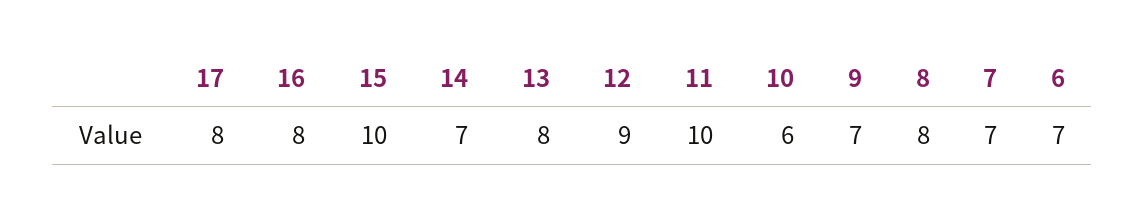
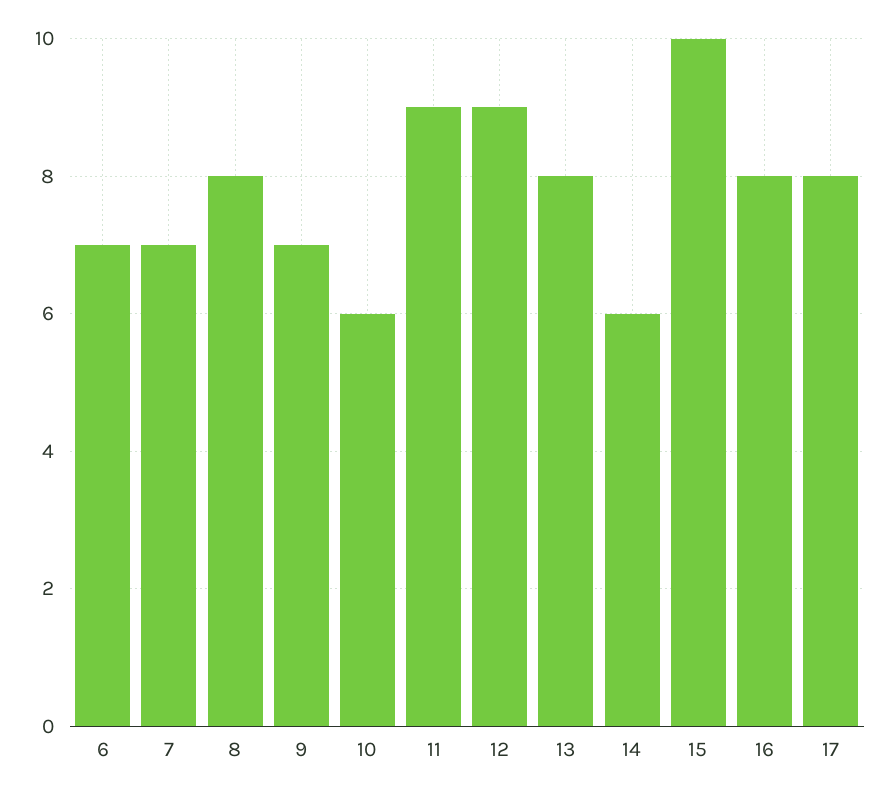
  {
    "17": 8,
    "16": 8,
    "15": 10,
-   "14": 7,
+   "14": 6,
    "13": 8,
    "12": 9,
-   "11": 10,
+   "11": 9,
    "10": 6,
    "9": 7,
    "8": 8,
    "7": 7,
    "6": 7
  }

